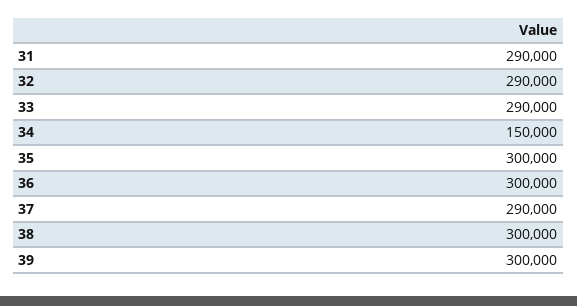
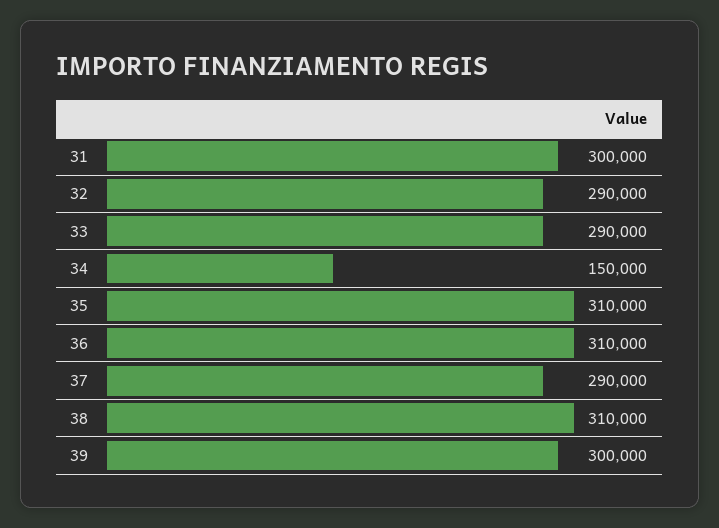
  {
-   "31": 290000,
+   "31": 300000,
    "32": 290000,
    "33": 290000,
    "34": 150000,
-   "35": 300000,
+   "35": 310000,
-   "36": 300000,
+   "36": 310000,
    "37": 290000,
-   "38": 300000,
+   "38": 310000,
    "39": 300000
  }

